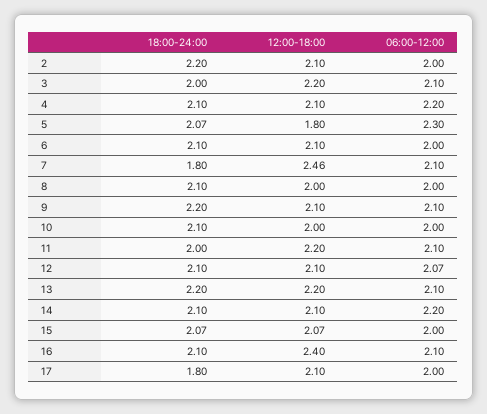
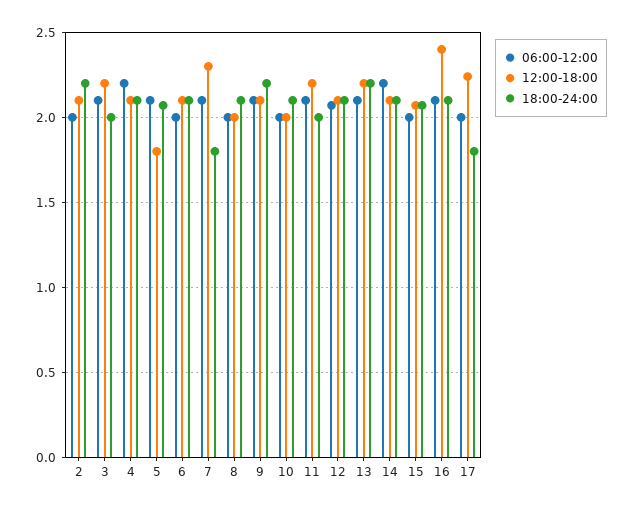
  {
    "18:00-24:00": {
      "2": 2.2,
      "3": 2,
      "4": 2.1,
      "5": 2.07,
      "6": 2.1,
      "7": 1.8,
      "8": 2.1,
      "9": 2.2,
      "10": 2.1,
      "11": 2,
      "12": 2.1,
      "13": 2.2,
      "14": 2.1,
      "15": 2.07,
      "16": 2.1,
      "17": 1.8
    },
    "12:00-18:00": {
      "2": 2.1,
      "3": 2.2,
      "4": 2.1,
      "5": 1.8,
      "6": 2.1,
-     "7": 2.46,
+     "7": 2.3,
      "8": 2,
      "9": 2.1,
      "10": 2,
      "11": 2.2,
      "12": 2.1,
      "13": 2.2,
      "14": 2.1,
      "15": 2.07,
      "16": 2.4,
-     "17": 2.1
+     "17": 2.25
    },
    "06:00-12:00": {
      "2": 2,
      "3": 2.1,
      "4": 2.2,
-     "5": 2.3,
+     "5": 2.1,
      "6": 2,
      "7": 2.1,
      "8": 2,
      "9": 2.1,
      "10": 2,
      "11": 2.1,
      "12": 2.07,
      "13": 2.1,
      "14": 2.2,
      "15": 2,
      "16": 2.1,
      "17": 2
    }
  }

